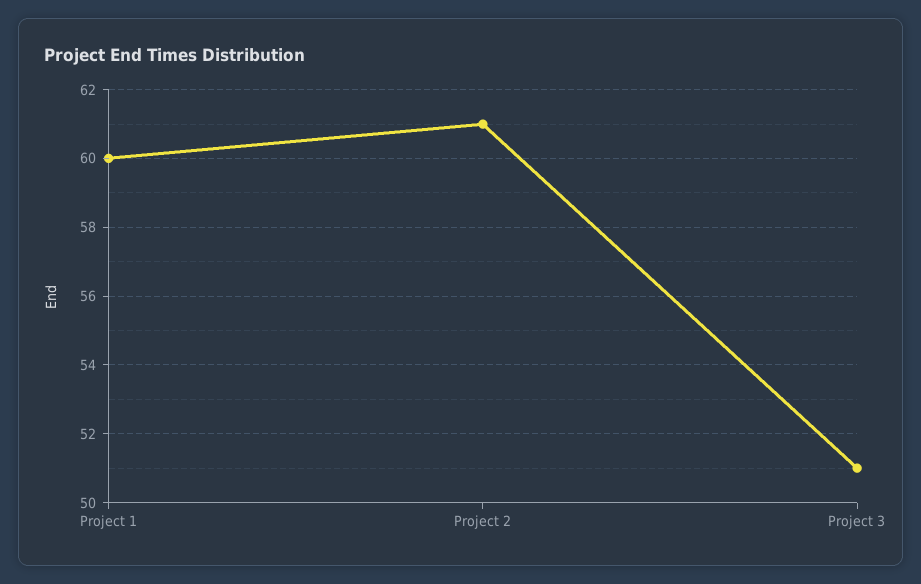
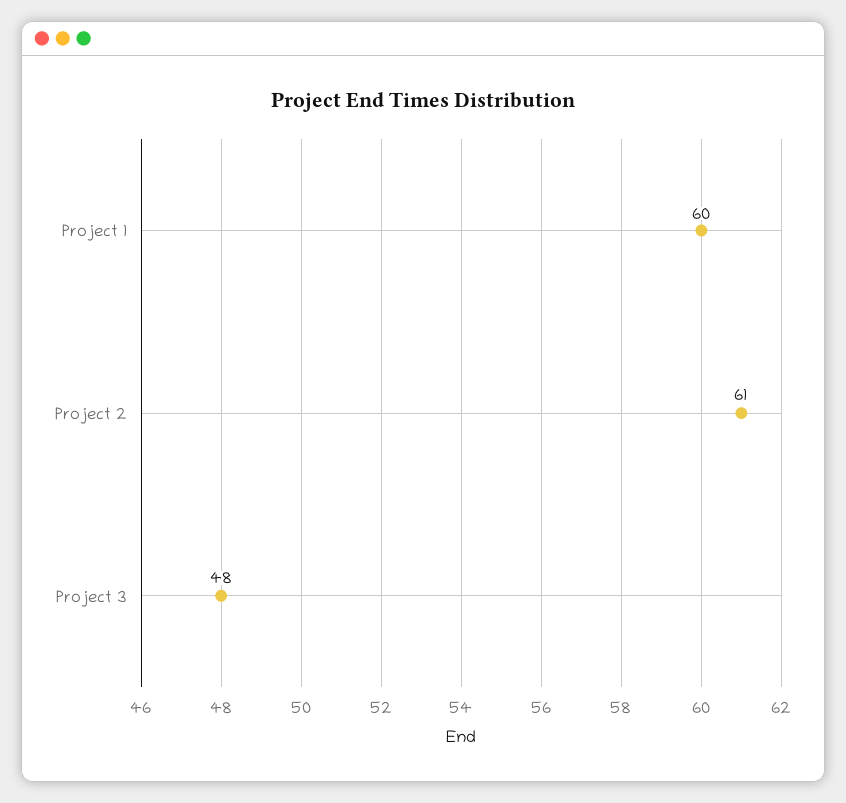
  {
    "Project 1": 60,
    "Project 2": 61,
-   "Project 3": 51
+   "Project 3": 48
  }

